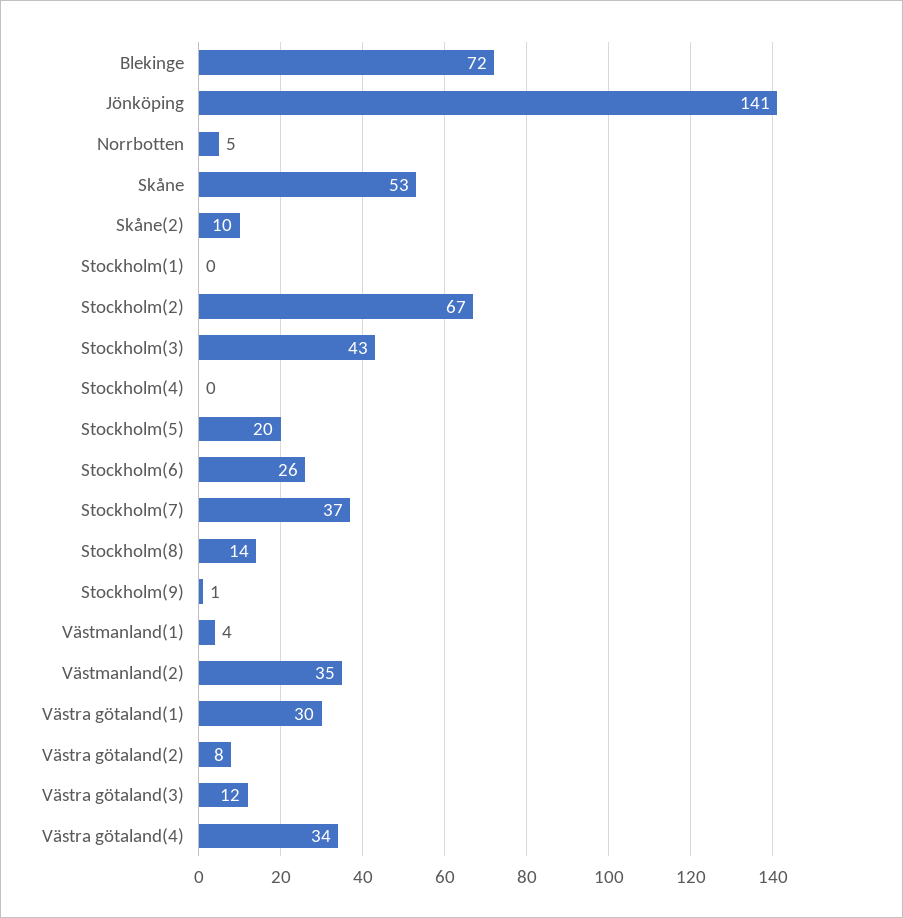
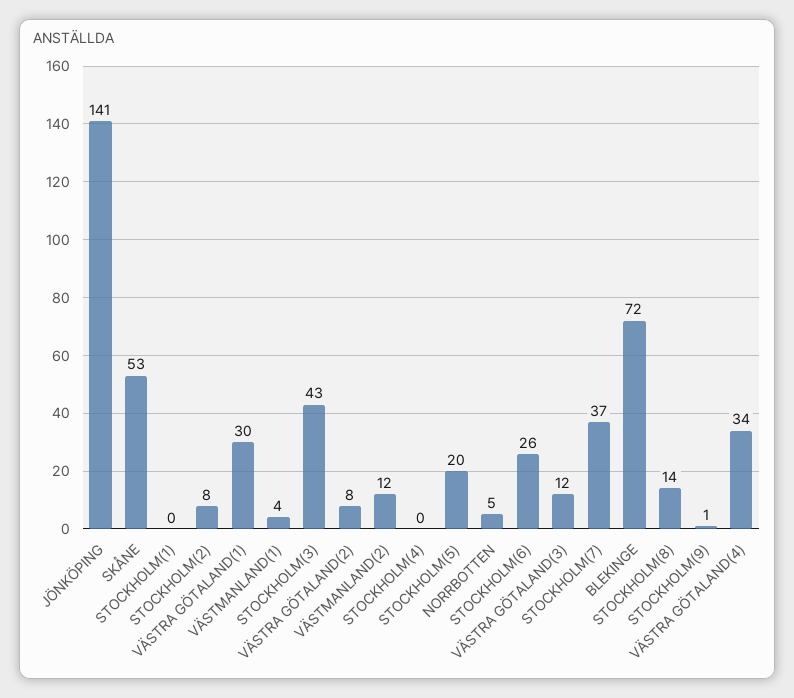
  {
    "Blekinge": 72,
    "Jönköping": 141,
    "Norrbotten": 5,
    "Skåne": 53,
-   "Skåne(2)": 10,
    "Stockholm(1)": 0,
-   "Stockholm(2)": 67,
+   "Stockholm(2)": 8,
    "Stockholm(3)": 43,
    "Stockholm(4)": 0,
    "Stockholm(5)": 20,
    "Stockholm(6)": 26,
    "Stockholm(7)": 37,
    "Stockholm(8)": 14,
    "Stockholm(9)": 1,
    "Västmanland(1)": 4,
-   "Västmanland(2)": 35,
+   "Västmanland(2)": 12,
    "Västra götaland(1)": 30,
    "Västra götaland(2)": 8,
    "Västra götaland(3)": 12,
    "Västra götaland(4)": 34
  }

